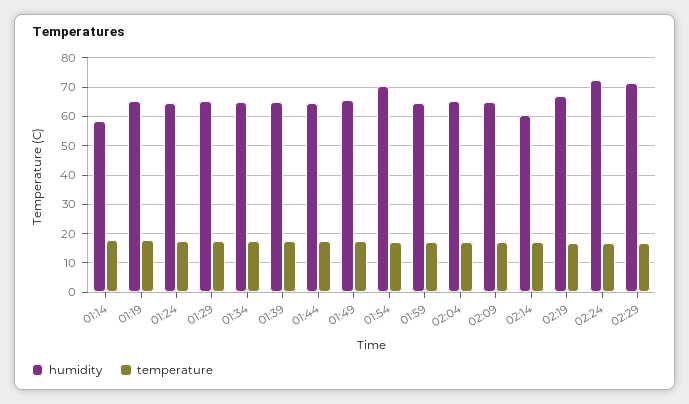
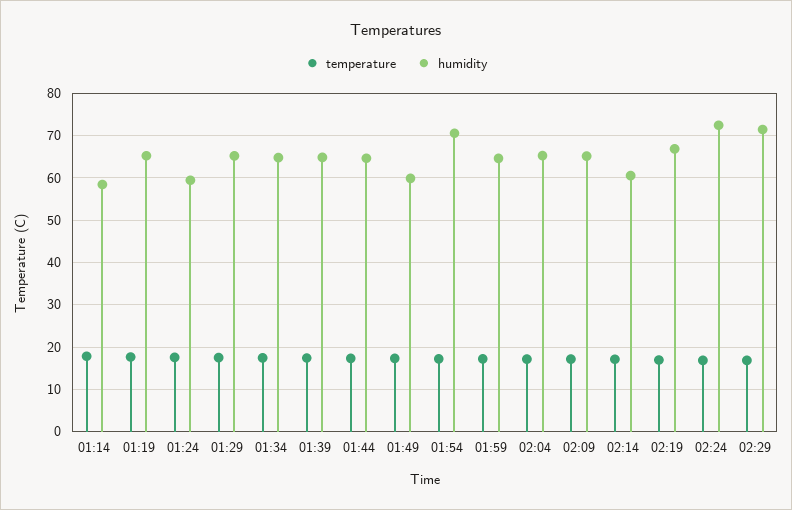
  {
    "humidity": {
      "01:14": 58,
      "01:19": 66,
-     "01:24": 65,
+     "01:24": 60,
      "01:29": 66,
      "01:34": 64,
      "01:39": 64,
      "01:44": 64,
-     "01:49": 65,
+     "01:49": 60,
      "01:54": 70,
      "01:59": 64,
      "02:04": 66,
      "02:09": 66,
      "02:14": 60,
      "02:19": 66,
      "02:24": 72,
      "02:29": 72
    },
    "temperature": {
      "01:14": 18,
      "01:19": 18,
      "01:24": 18,
      "01:29": 18,
      "01:34": 18,
      "01:39": 18,
      "01:44": 18,
      "01:49": 18,
      "01:54": 18,
      "01:59": 18,
      "02:04": 18,
      "02:09": 18,
      "02:14": 18,
      "02:19": 16,
      "02:24": 16,
      "02:29": 16
    }
  }

